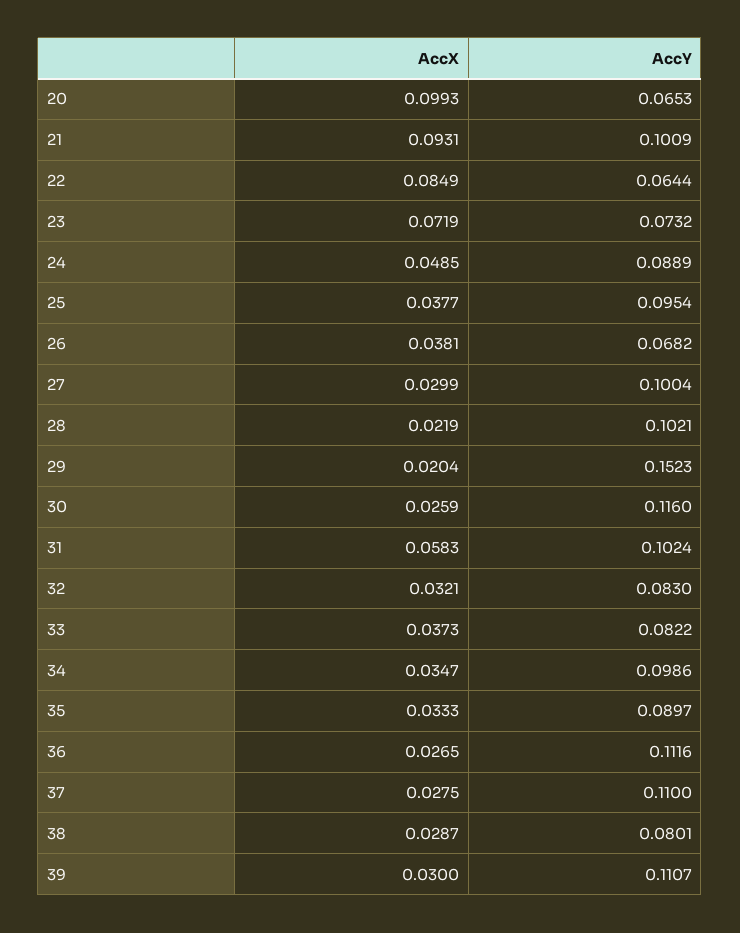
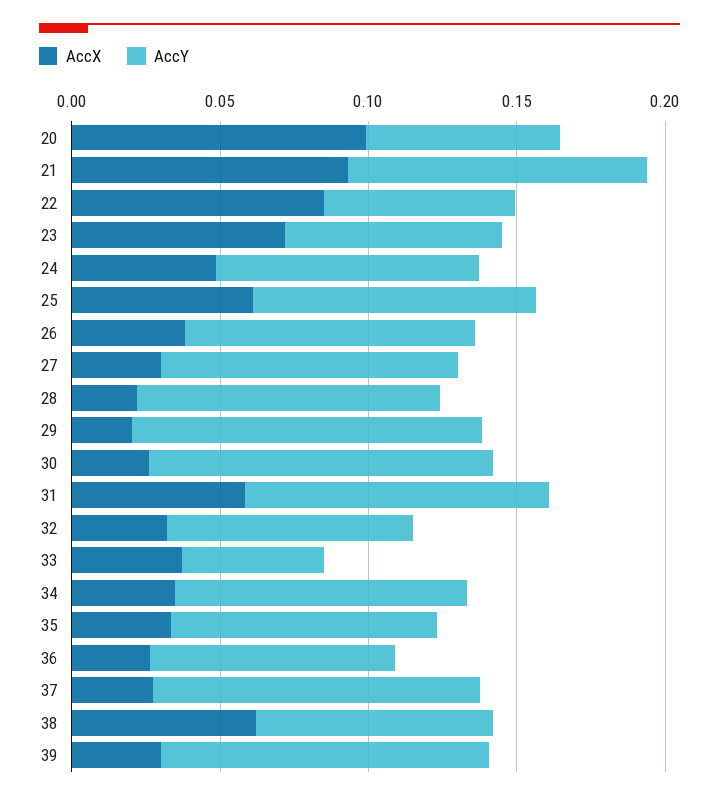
  {
    "AccX": {
      "20": 0.0993,
      "21": 0.0931,
      "22": 0.0849,
      "23": 0.0719,
      "24": 0.0485,
-     "25": 0.0377,
+     "25": 0.06,
      "26": 0.0381,
      "27": 0.0299,
      "28": 0.0219,
      "29": 0.0204,
      "30": 0.0259,
      "31": 0.0583,
      "32": 0.0321,
      "33": 0.0373,
      "34": 0.0347,
      "35": 0.0333,
      "36": 0.0265,
      "37": 0.0275,
-     "38": 0.0287,
+     "38": 0.06,
      "39": 0.03
    },
    "AccY": {
      "20": 0.0653,
      "21": 0.1009,
      "22": 0.0644,
      "23": 0.0732,
      "24": 0.0889,
      "25": 0.0954,
-     "26": 0.0682,
+     "26": 0.1,
      "27": 0.1004,
      "28": 0.1021,
-     "29": 0.1523,
+     "29": 0.12,
      "30": 0.116,
      "31": 0.1024,
      "32": 0.083,
-     "33": 0.0822,
+     "33": 0.05,
      "34": 0.0986,
      "35": 0.0897,
-     "36": 0.1116,
+     "36": 0.08,
      "37": 0.11,
      "38": 0.0801,
      "39": 0.1107
    }
  }

